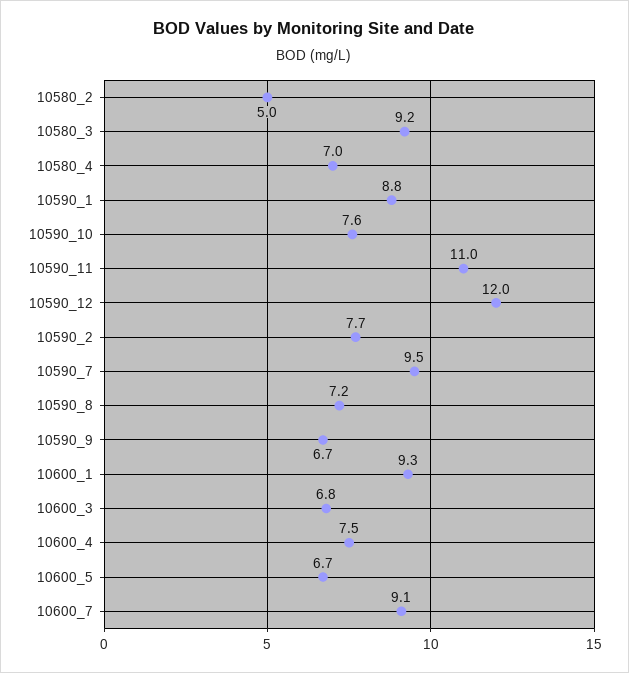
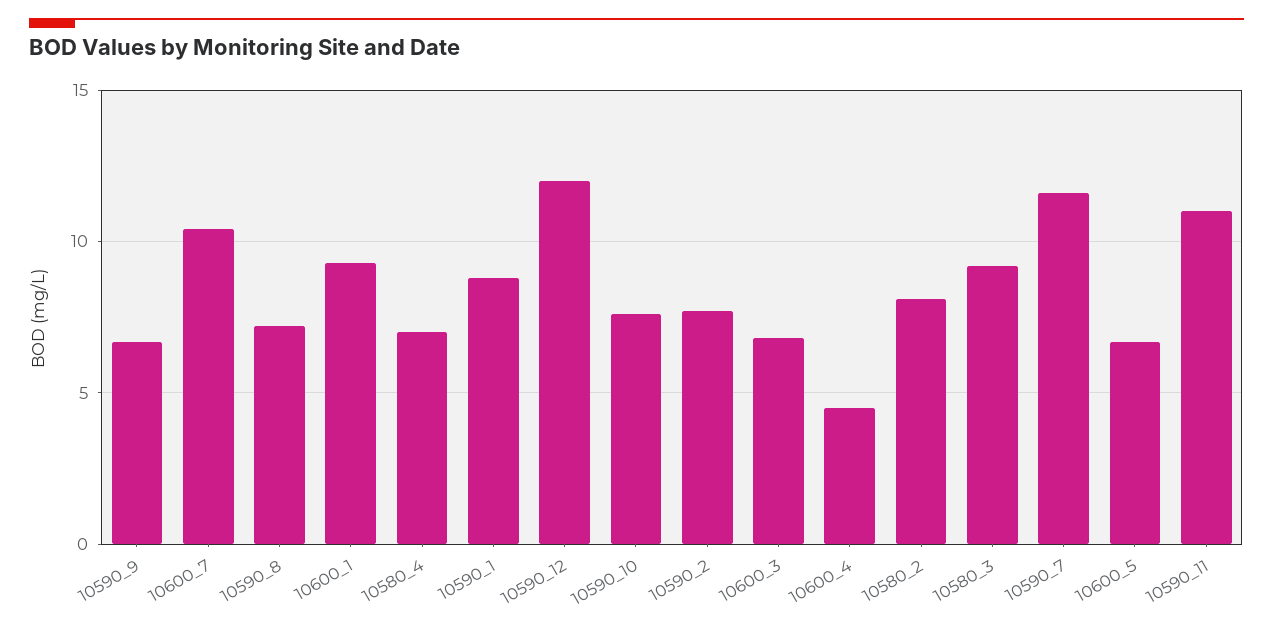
  {
-   "10580_2": 5,
+   "10580_2": 8,
    "10580_3": 9.2,
    "10580_4": 7,
    "10590_1": 8.8,
    "10590_10": 7.6,
    "10590_11": 11,
    "10590_12": 12,
    "10590_2": 7.7,
-   "10590_7": 9.5,
+   "10590_7": 11.5,
    "10590_8": 7.2,
    "10590_9": 6.7,
    "10600_1": 9.3,
    "10600_3": 6.8,
-   "10600_4": 7.5,
+   "10600_4": 4.5,
    "10600_5": 6.7,
-   "10600_7": 9.1
+   "10600_7": 10.5
  }

